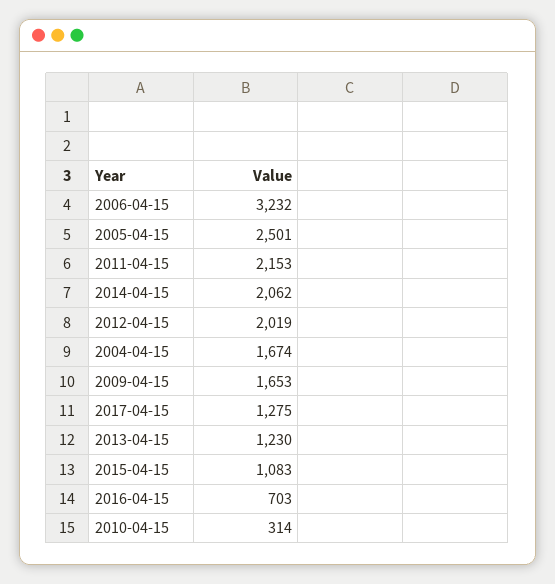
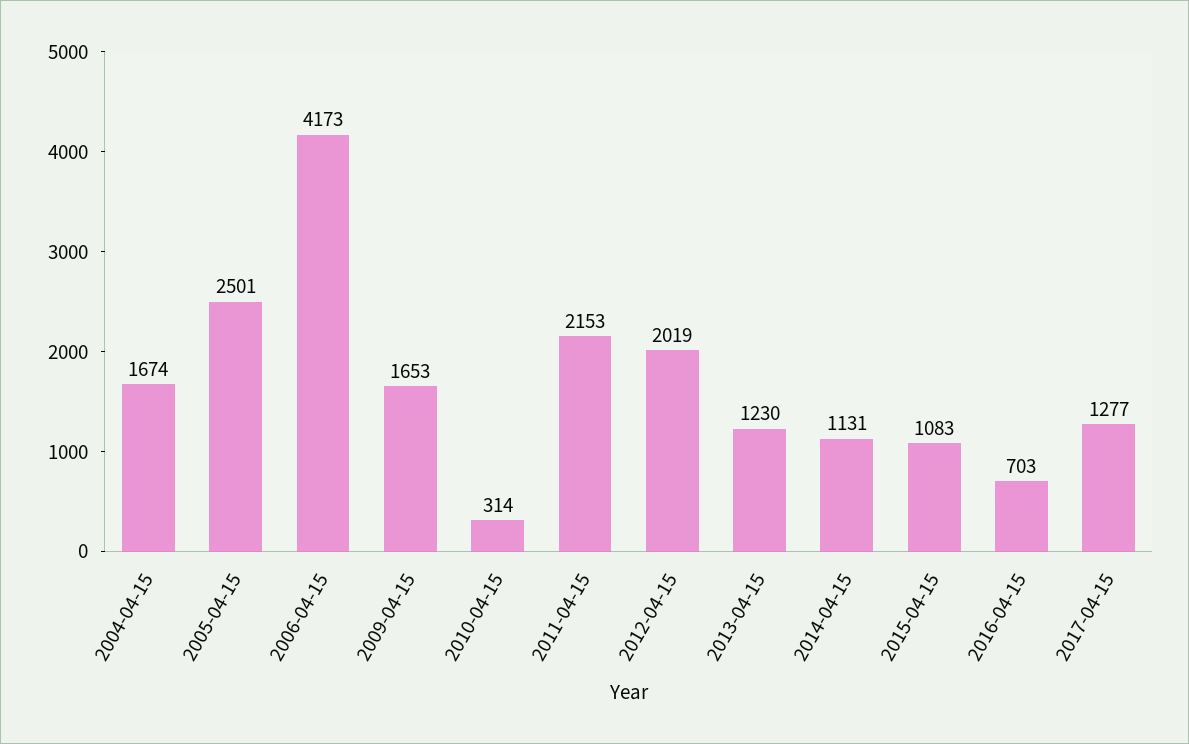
  {
-   "2006-04-15": 3232,
+   "2006-04-15": 4173,
    "2005-04-15": 2501,
    "2011-04-15": 2153,
-   "2014-04-15": 2062,
+   "2014-04-15": 1131,
    "2012-04-15": 2019,
    "2004-04-15": 1674,
    "2009-04-15": 1653,
-   "2017-04-15": 1275,
+   "2017-04-15": 1277,
    "2013-04-15": 1230,
    "2015-04-15": 1083,
    "2016-04-15": 703,
    "2010-04-15": 314
  }

